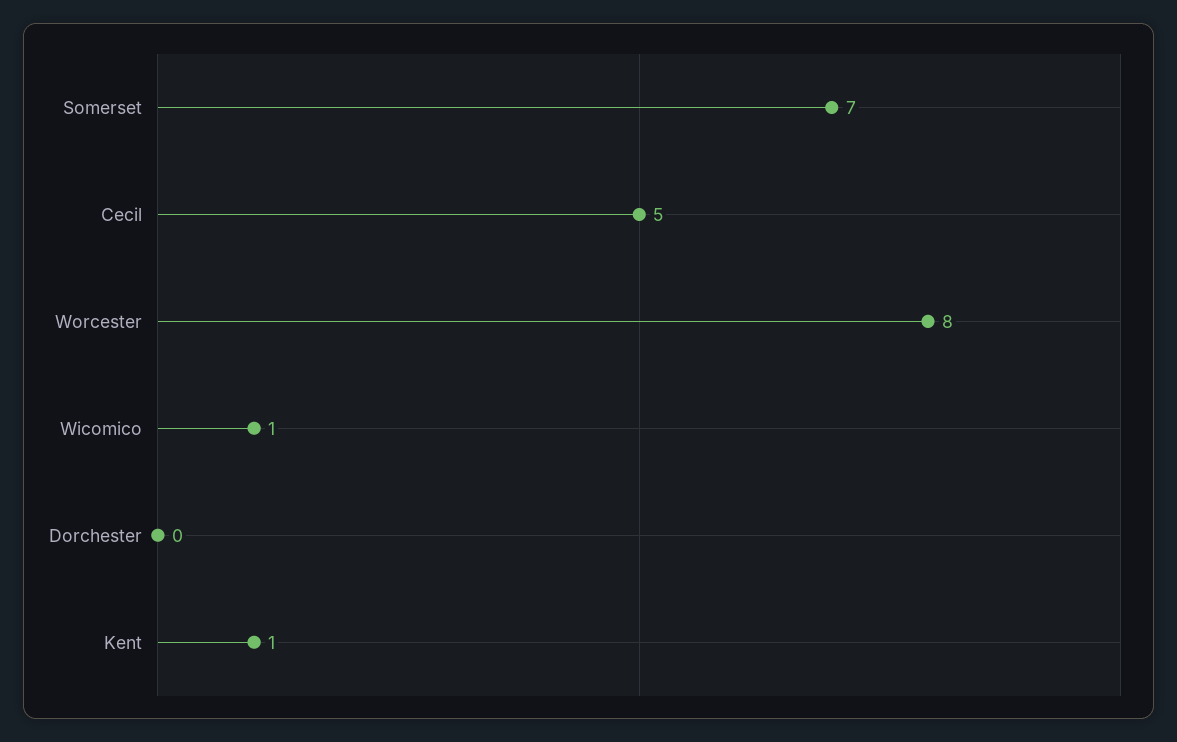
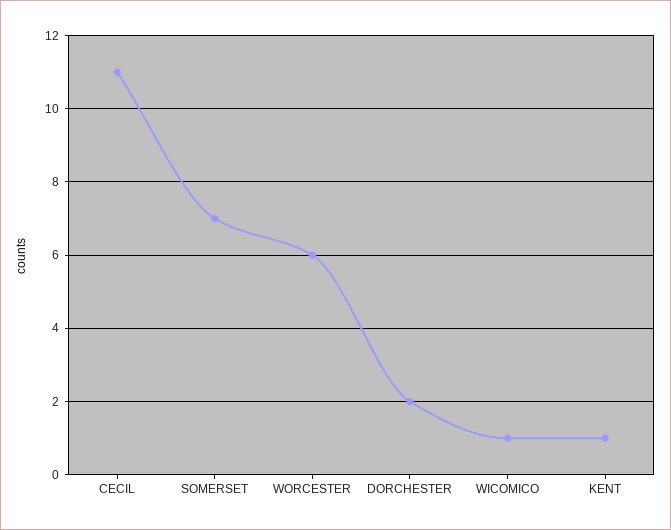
  {
    "Somerset": 7,
-   "Cecil": 5,
+   "Cecil": 11,
-   "Worcester": 8,
+   "Worcester": 6,
    "Wicomico": 1,
-   "Dorchester": 0,
+   "Dorchester": 2,
    "Kent": 1
  }

